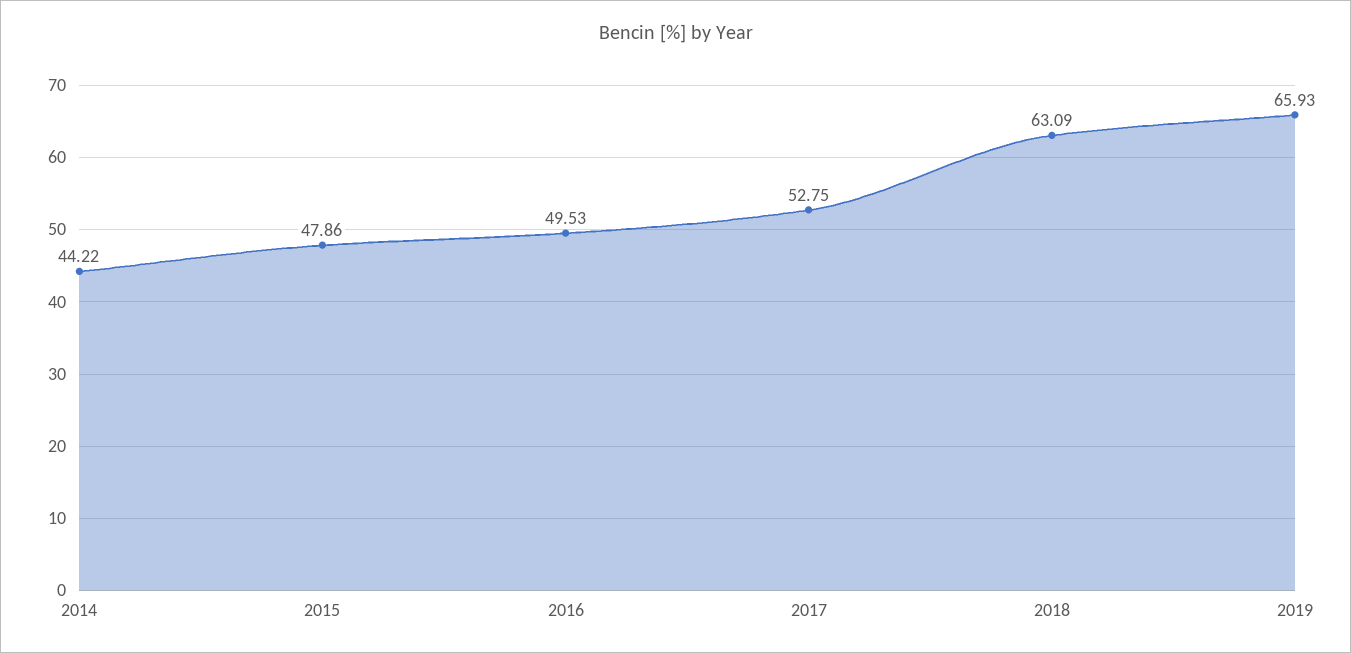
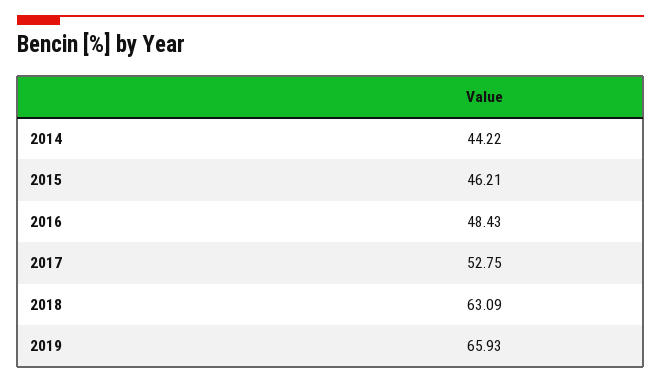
  {
    "2014": 44.22,
-   "2015": 47.86,
+   "2015": 46.21,
-   "2016": 49.53,
+   "2016": 48.43,
    "2017": 52.75,
    "2018": 63.09,
    "2019": 65.93
  }

